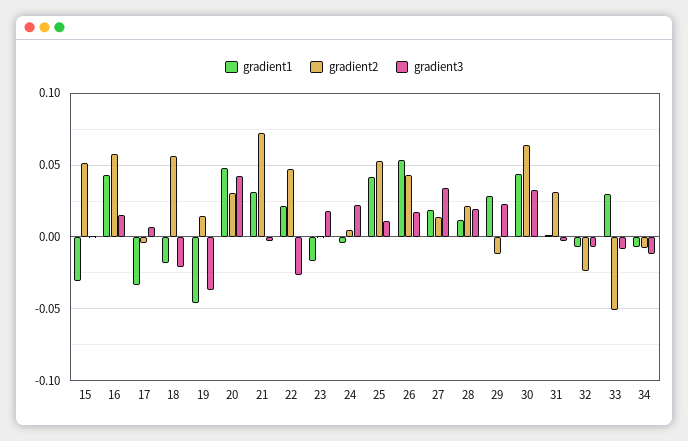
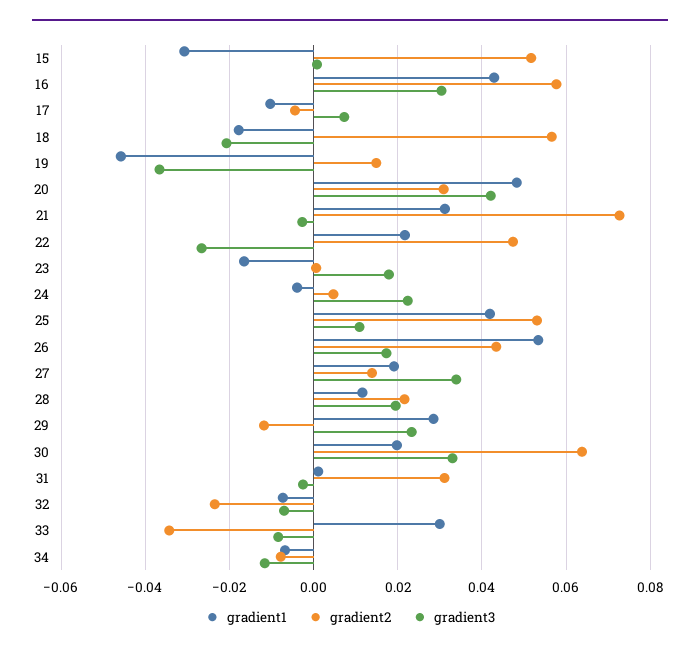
  {
    "gradient1": {
      "15": -0.03,
      "16": 0.042,
-     "17": -0.035,
+     "17": -0.01,
      "18": -0.018,
      "19": -0.046,
      "20": 0.048,
      "21": 0.032,
      "22": 0.022,
      "23": -0.016,
      "24": -0.004,
      "25": 0.042,
      "26": 0.054,
      "27": 0.02,
      "28": 0.012,
      "29": 0.028,
-     "30": 0.045,
+     "30": 0.02,
      "31": 0.002,
      "32": -0.008,
      "33": 0.03,
      "34": -0.006
    },
    "gradient2": {
      "15": 0.052,
      "16": 0.058,
      "17": -0.004,
      "18": 0.056,
      "19": 0.014,
      "20": 0.03,
      "21": 0.072,
      "22": 0.048,
      "23": 0,
      "24": 0.004,
      "25": 0.054,
      "26": 0.044,
      "27": 0.014,
      "28": 0.022,
      "29": -0.012,
      "30": 0.064,
      "31": 0.032,
      "32": -0.024,
-     "33": -0.05,
+     "33": -0.034,
      "34": -0.008
    },
    "gradient3": {
      "15": 0,
-     "16": 0.015,
+     "16": 0.03,
      "17": 0.008,
      "18": -0.02,
      "19": -0.036,
      "20": 0.042,
      "21": -0.002,
      "22": -0.026,
      "23": 0.018,
      "24": 0.022,
      "25": 0.01,
      "26": 0.018,
      "27": 0.034,
      "28": 0.02,
      "29": 0.024,
      "30": 0.034,
      "31": -0.002,
      "32": -0.008,
      "33": -0.008,
      "34": -0.012
    }
  }

